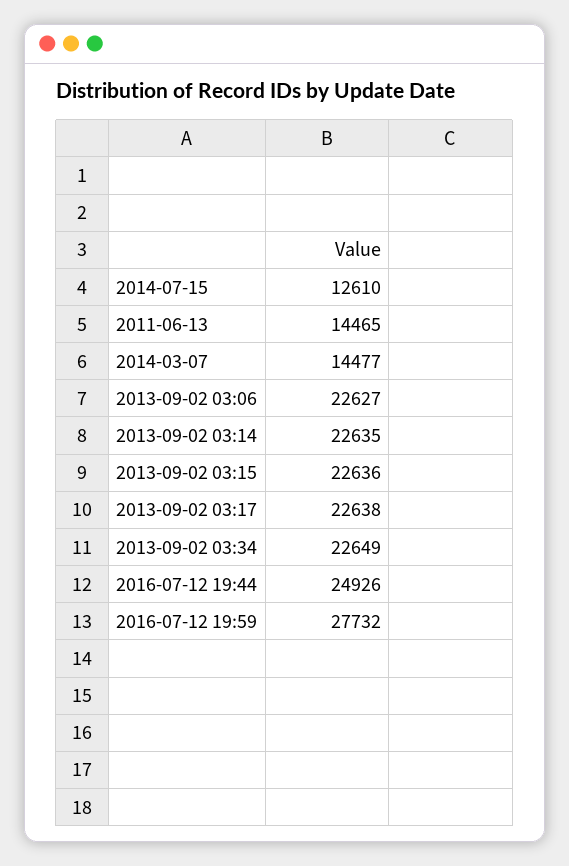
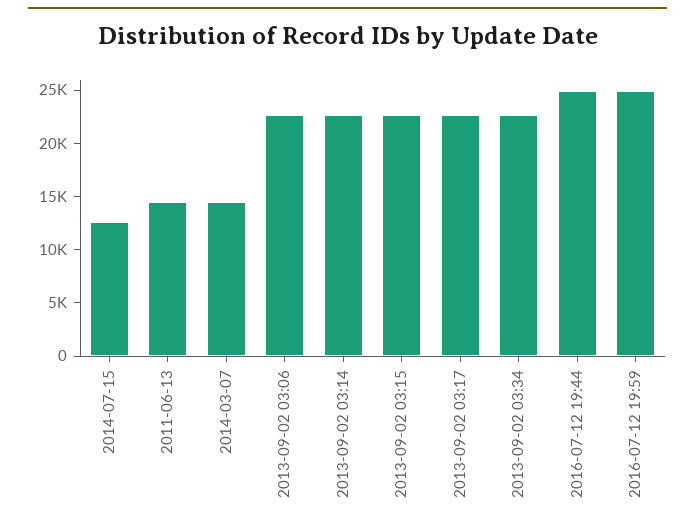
  {
    "2014-07-15": 12610,
    "2011-06-13": 14465,
    "2014-03-07": 14477,
    "2013-09-02 03:06": 22627,
    "2013-09-02 03:14": 22635,
    "2013-09-02 03:15": 22636,
    "2013-09-02 03:17": 22638,
    "2013-09-02 03:34": 22649,
    "2016-07-12 19:44": 24926,
-   "2016-07-12 19:59": 27732
+   "2016-07-12 19:59": 25000
  }

